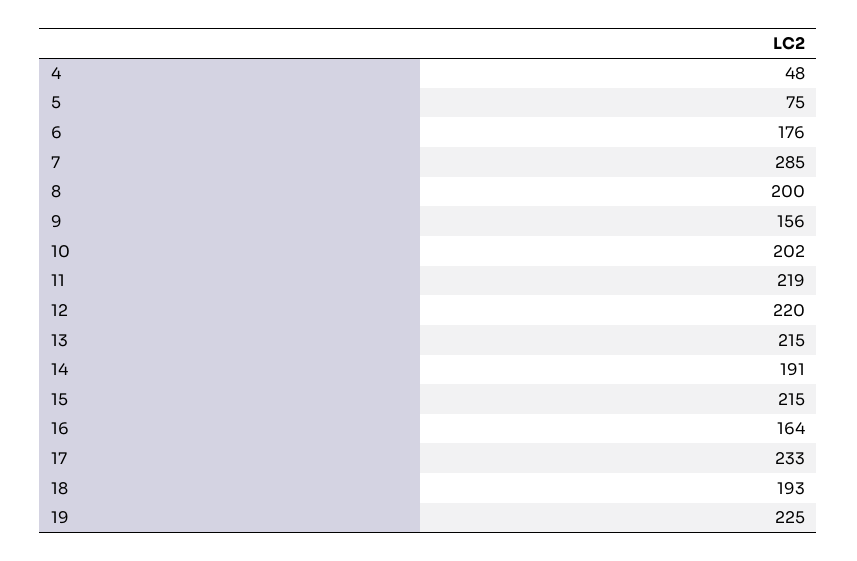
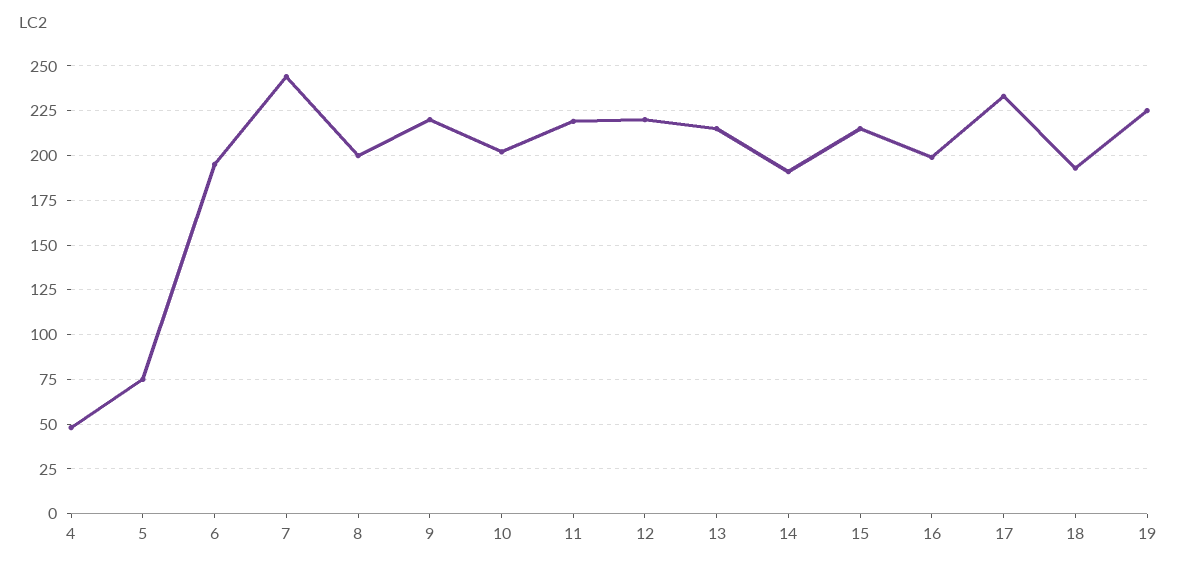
  {
    "4": 48,
    "5": 75,
-   "6": 176,
+   "6": 195,
-   "7": 285,
+   "7": 245,
    "8": 200,
-   "9": 156,
+   "9": 220,
    "10": 202,
    "11": 219,
    "12": 220,
    "13": 215,
    "14": 191,
    "15": 215,
-   "16": 164,
+   "16": 200,
    "17": 233,
    "18": 193,
    "19": 225
  }

